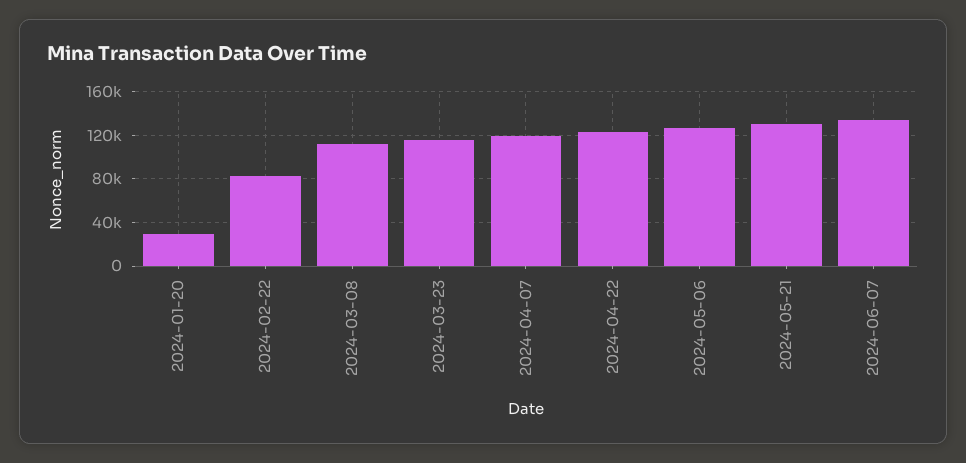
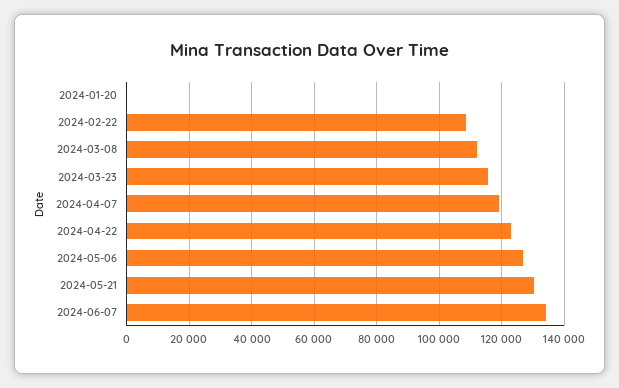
  {
-   "2024-01-20": 30000,
+   "2024-01-20": 0,
-   "2024-02-22": 80000,
+   "2024-02-22": 108000,
    "2024-03-08": 112000,
    "2024-03-23": 116000,
    "2024-04-07": 120000,
    "2024-04-22": 122000,
    "2024-05-06": 126000,
    "2024-05-21": 130000,
    "2024-06-07": 134000
  }

